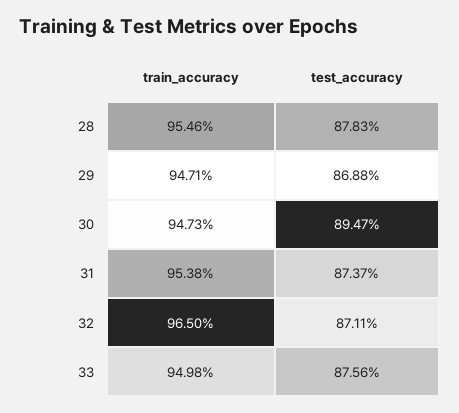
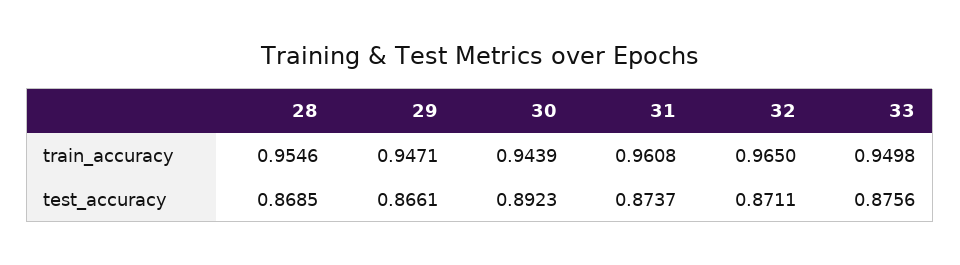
  {
    "train_accuracy": {
      "28": 0.9546,
      "29": 0.9471,
-     "30": 0.9473,
+     "30": 0.9439,
-     "31": 0.9538,
+     "31": 0.9608,
      "32": 0.965,
      "33": 0.9498
    },
    "test_accuracy": {
-     "28": 0.8783,
+     "28": 0.8685,
-     "29": 0.8688,
+     "29": 0.8661,
-     "30": 0.8947,
+     "30": 0.8923,
      "31": 0.8737,
      "32": 0.8711,
      "33": 0.8756
    }
  }

